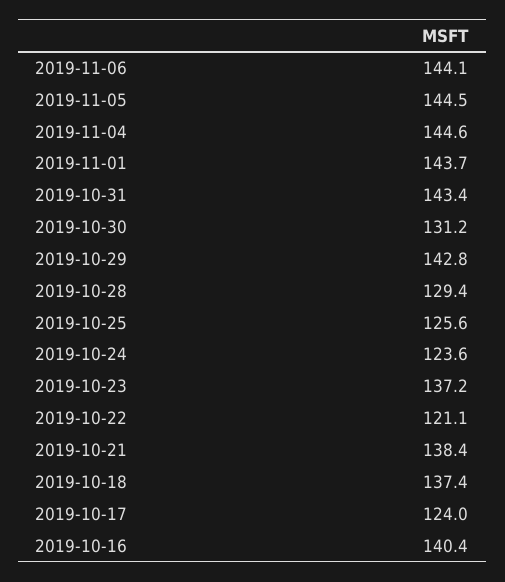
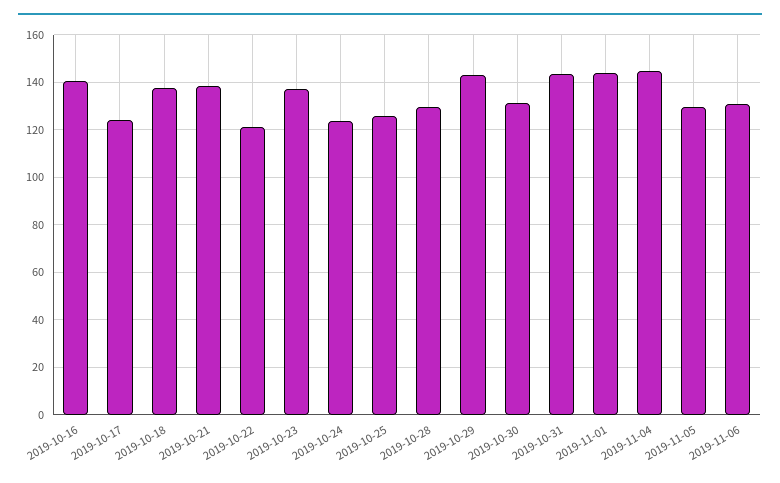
  {
-   "2019-11-06": 144.1,
+   "2019-11-06": 130,
-   "2019-11-05": 144.5,
+   "2019-11-05": 130,
    "2019-11-04": 144.6,
    "2019-11-01": 143.7,
    "2019-10-31": 143.4,
    "2019-10-30": 131.2,
    "2019-10-29": 142.8,
    "2019-10-28": 129.4,
    "2019-10-25": 125.6,
    "2019-10-24": 123.6,
    "2019-10-23": 137.2,
    "2019-10-22": 121.1,
    "2019-10-21": 138.4,
    "2019-10-18": 137.4,
    "2019-10-17": 124,
    "2019-10-16": 140.4
  }

